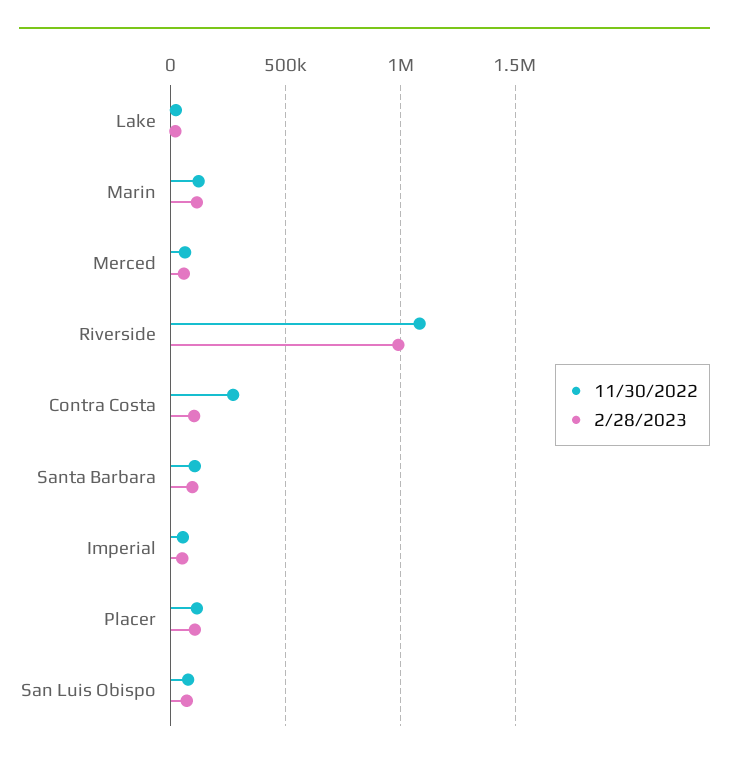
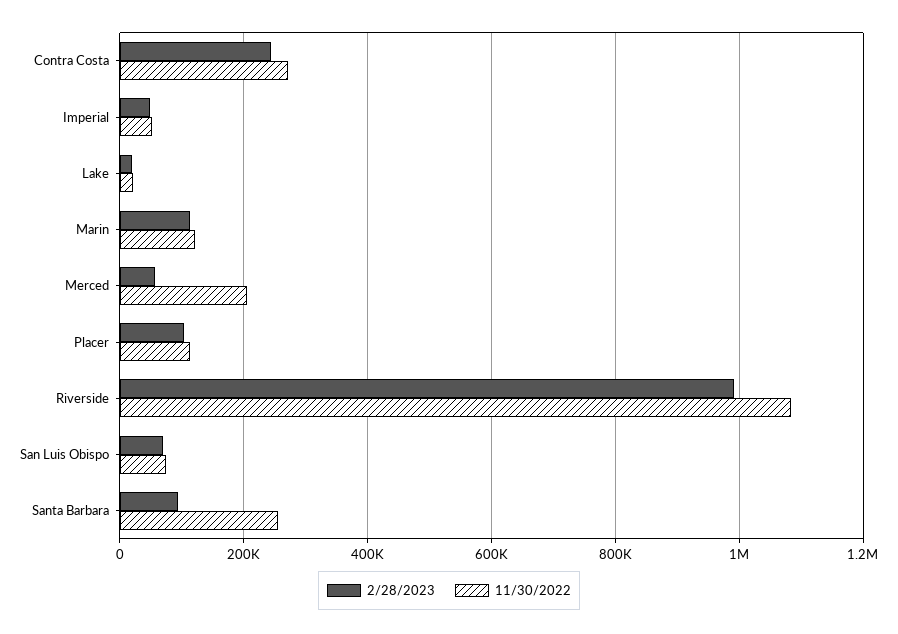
  {
    "11/30/2022": {
      "Lake": 20000,
      "Marin": 120000,
-     "Merced": 50000,
+     "Merced": 200000,
      "Riverside": 1080000,
      "Contra Costa": 280000,
-     "Santa Barbara": 100000,
+     "Santa Barbara": 260000,
      "Imperial": 60000,
      "Placer": 120000,
      "San Luis Obispo": 80000
    },
    "2/28/2023": {
      "Lake": 20000,
      "Marin": 120000,
      "Merced": 60000,
      "Riverside": 1000000,
-     "Contra Costa": 100000,
+     "Contra Costa": 240000,
      "Santa Barbara": 100000,
      "Imperial": 40000,
      "Placer": 100000,
      "San Luis Obispo": 60000
    }
  }

